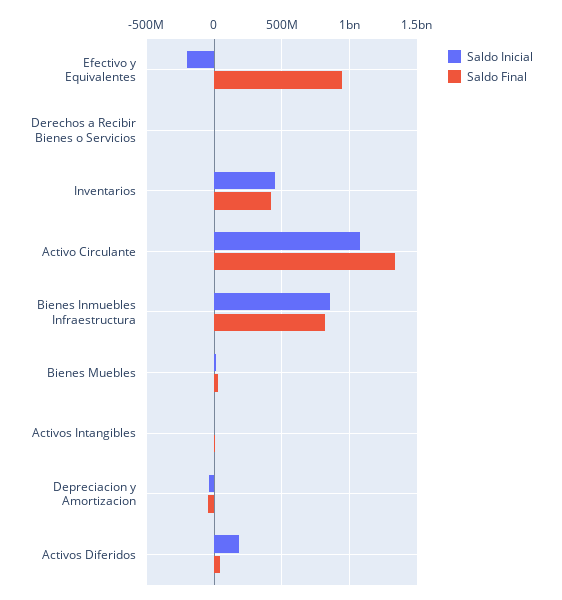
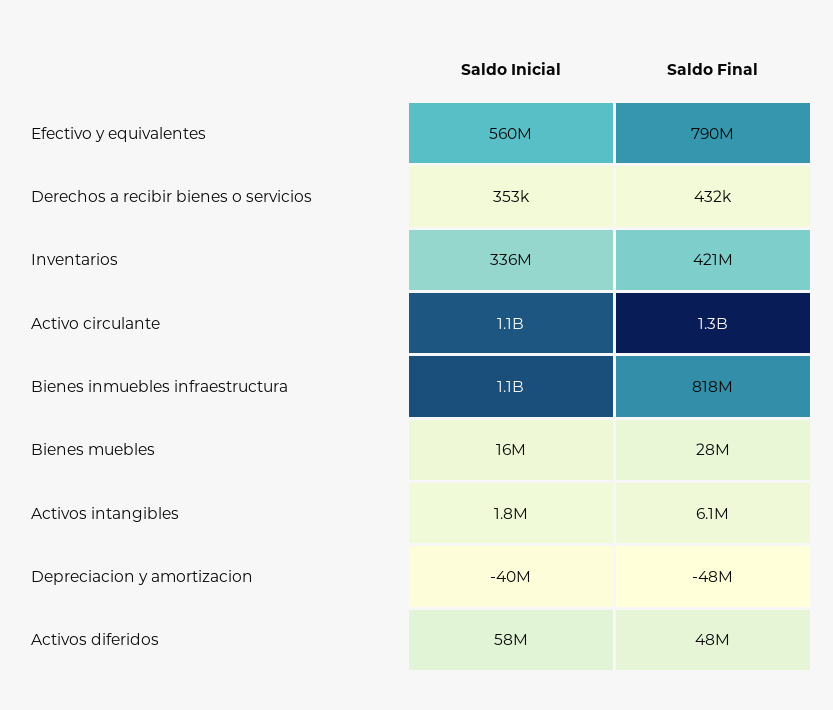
  {
    "Saldo Inicial": {
-     "Efectivo y Equivalentes": -200000000,
+     "Efectivo y Equivalentes": 560000000,
      "Derechos a Recibir Bienes o Servicios": 353000,
-     "Inventarios": 450000000,
+     "Inventarios": 336000000,
      "Activo Circulante": 1100000000,
-     "Bienes Inmuebles Infraestructura": 850000000,
+     "Bienes Inmuebles Infraestructura": 1100000000,
      "Bienes Muebles": 16000000,
      "Activos Intangibles": 1800000,
      "Depreciacion y Amortizacion": -40000000,
-     "Activos Diferidos": 200000000
+     "Activos Diferidos": 58000000
    },
    "Saldo Final": {
-     "Efectivo y Equivalentes": 950000000,
+     "Efectivo y Equivalentes": 790000000,
      "Derechos a Recibir Bienes o Servicios": 432000,
      "Inventarios": 421000000,
      "Activo Circulante": 1300000000,
      "Bienes Inmuebles Infraestructura": 818000000,
      "Bienes Muebles": 28000000,
      "Activos Intangibles": 6100000,
      "Depreciacion y Amortizacion": -48000000,
      "Activos Diferidos": 48000000
    }
  }

